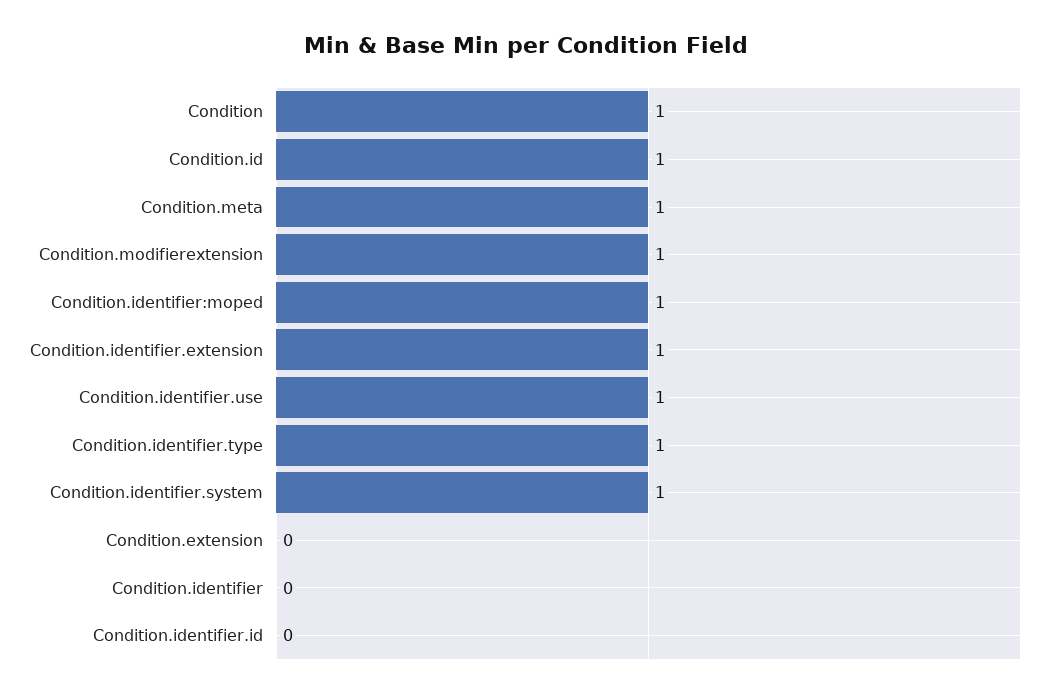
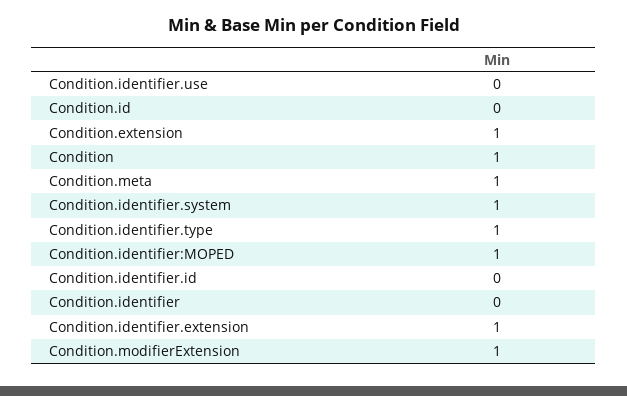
  {
    "Condition": 1,
-   "Condition.id": 1,
+   "Condition.id": 0,
    "Condition.meta": 1,
    "Condition.modifierextension": 1,
    "Condition.identifier:moped": 1,
    "Condition.identifier.extension": 1,
-   "Condition.identifier.use": 1,
+   "Condition.identifier.use": 0,
    "Condition.identifier.type": 1,
    "Condition.identifier.system": 1,
-   "Condition.extension": 0,
+   "Condition.extension": 1,
    "Condition.identifier": 0,
    "Condition.identifier.id": 0
  }

